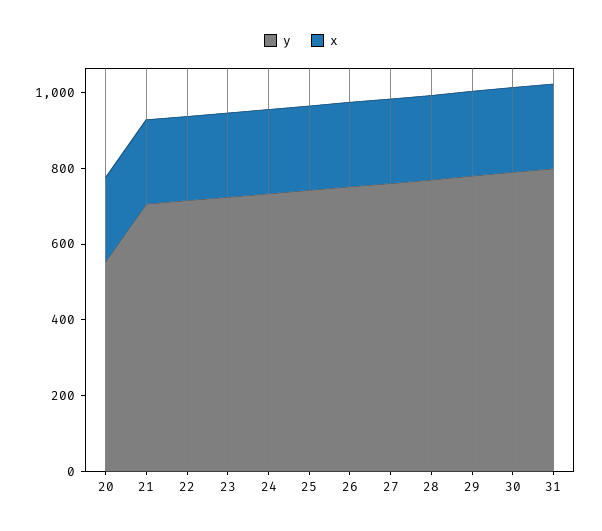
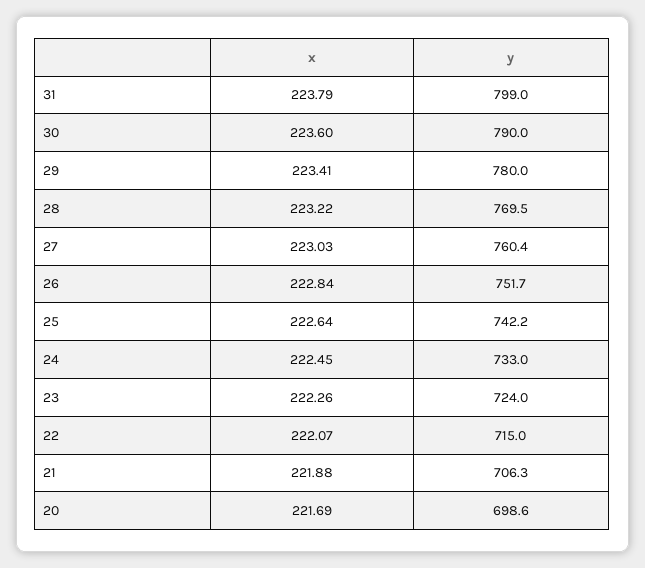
  {
    "y": {
-     "20": 550,
+     "20": 698.6,
      "21": 706.3,
      "22": 715,
      "23": 724,
      "24": 733,
      "25": 742.2,
      "26": 751.7,
      "27": 760.4,
      "28": 769.5,
      "29": 780,
      "30": 790,
      "31": 799
    },
    "x": {
      "20": 221.69,
      "21": 221.88,
      "22": 222.07,
      "23": 222.26,
      "24": 222.45,
      "25": 222.64,
      "26": 222.84,
      "27": 223.03,
      "28": 223.22,
      "29": 223.41,
      "30": 223.6,
      "31": 223.79
    }
  }

